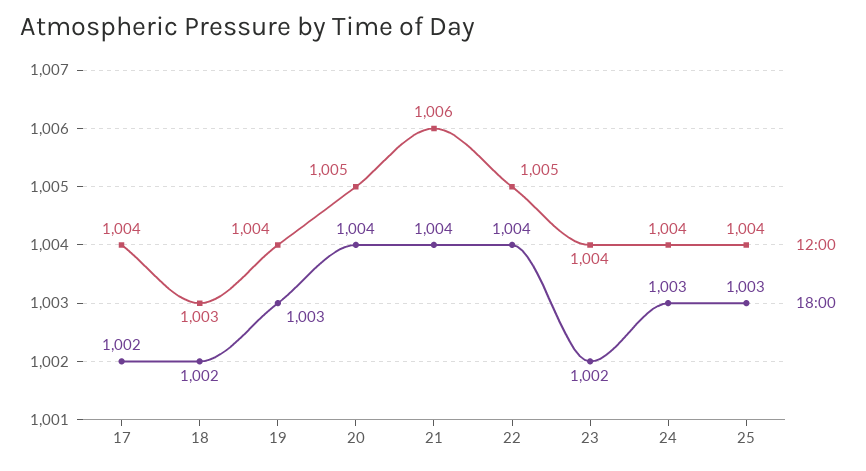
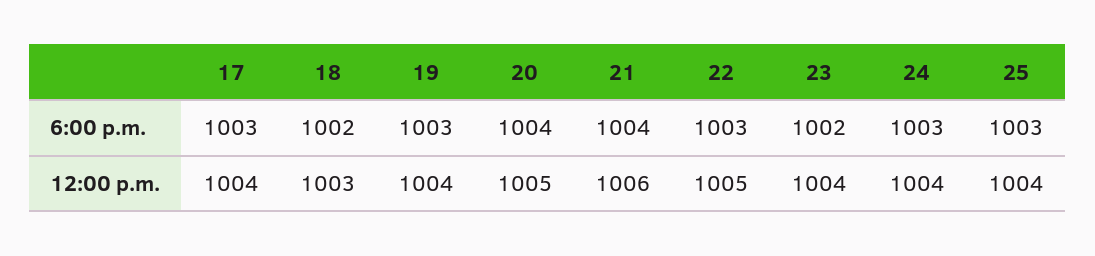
  {
    "12:00": {
      "17": 1004,
      "18": 1003,
      "19": 1004,
      "20": 1005,
      "21": 1006,
      "22": 1005,
      "23": 1004,
      "24": 1004,
      "25": 1004
    },
    "18:00": {
-     "17": 1002,
+     "17": 1003,
      "18": 1002,
      "19": 1003,
      "20": 1004,
      "21": 1004,
-     "22": 1004,
+     "22": 1003,
      "23": 1002,
      "24": 1003,
      "25": 1003
    }
  }

